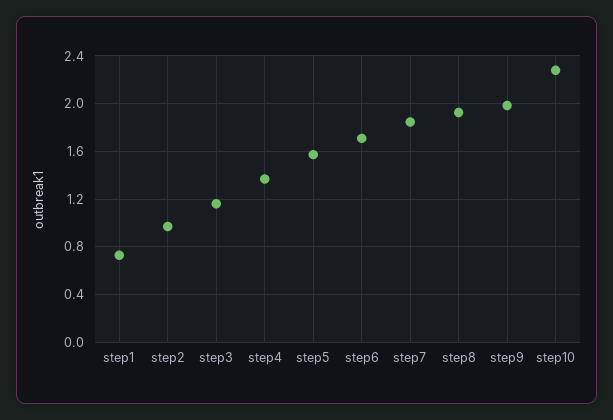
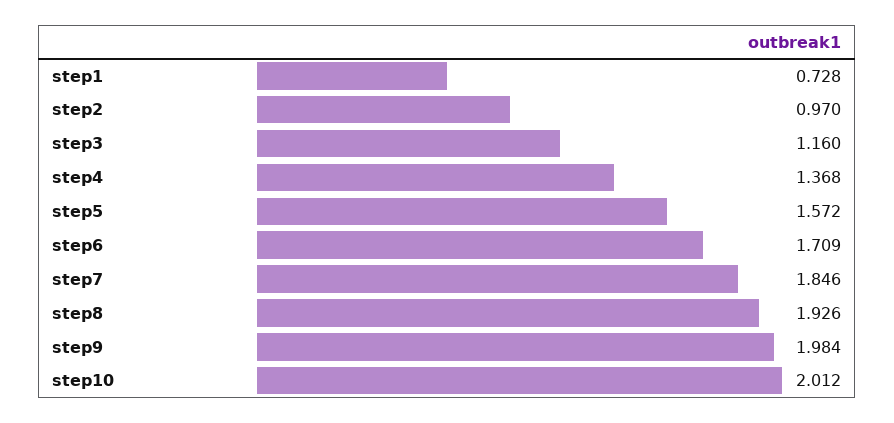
  {
    "step1": 0.728,
    "step2": 0.97,
    "step3": 1.16,
    "step4": 1.368,
    "step5": 1.572,
    "step6": 1.709,
    "step7": 1.846,
    "step8": 1.926,
    "step9": 1.984,
-   "step10": 2.3
+   "step10": 2.012
  }

